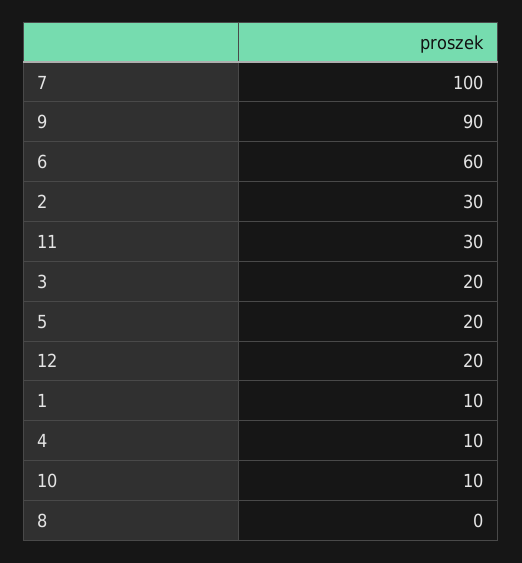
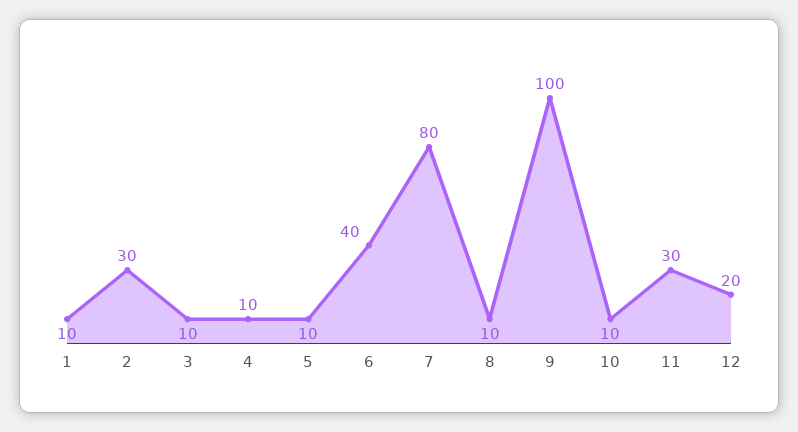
  {
-   "7": 100,
+   "7": 80,
-   "9": 90,
+   "9": 100,
-   "6": 60,
+   "6": 40,
    "2": 30,
    "11": 30,
-   "3": 20,
+   "3": 10,
-   "5": 20,
+   "5": 10,
    "12": 20,
    "1": 10,
    "4": 10,
    "10": 10,
-   "8": 0
+   "8": 10
  }

